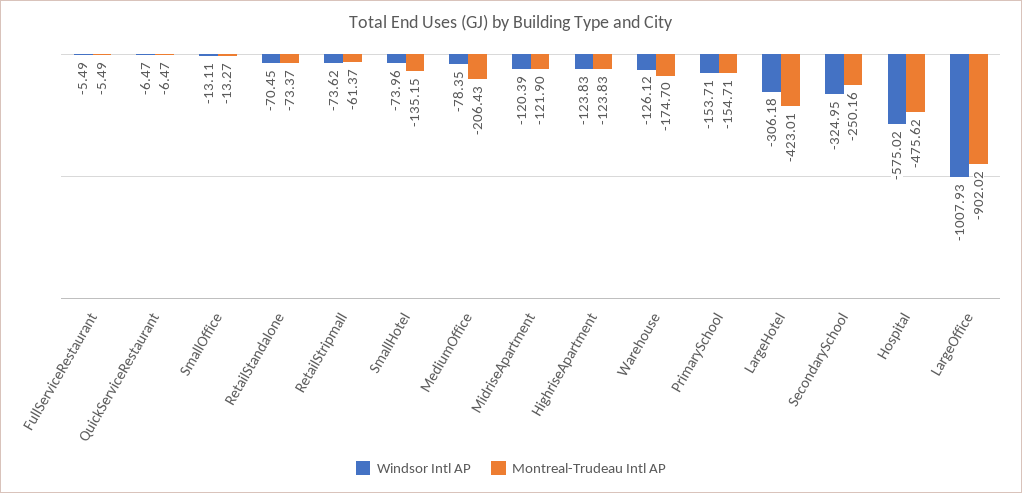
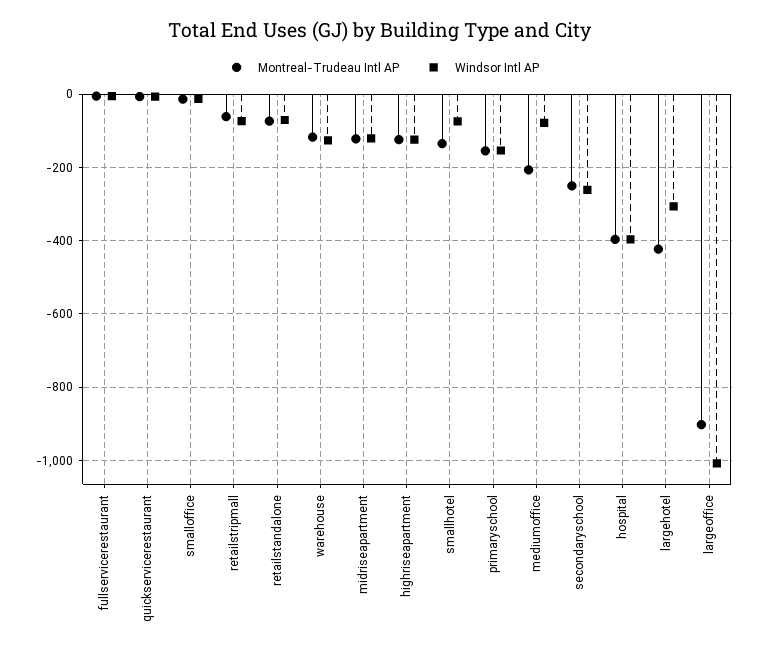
  {
    "Windsor Intl AP": {
      "FullServiceRestaurant": -5.49,
      "QuickServiceRestaurant": -6.47,
      "SmallOffice": -13.11,
      "RetailStandalone": -70.45,
      "RetailStripmall": -73.62,
      "SmallHotel": -73.96,
      "MediumOffice": -78.35,
      "MidriseApartment": -120.39,
      "HighriseApartment": -123.83,
      "Warehouse": -126.12,
      "PrimarySchool": -153.71,
      "LargeHotel": -306.18,
-     "SecondarySchool": -324.95,
+     "SecondarySchool": -260,
-     "Hospital": -575.02,
+     "Hospital": -400,
      "LargeOffice": -1007.93
    },
    "Montreal-Trudeau Intl AP": {
      "FullServiceRestaurant": -5.49,
      "QuickServiceRestaurant": -6.47,
      "SmallOffice": -13.27,
      "RetailStandalone": -73.37,
      "RetailStripmall": -61.37,
      "SmallHotel": -135.15,
      "MediumOffice": -206.43,
      "MidriseApartment": -121.9,
      "HighriseApartment": -123.83,
-     "Warehouse": -174.7,
+     "Warehouse": -120,
      "PrimarySchool": -154.71,
      "LargeHotel": -423.01,
      "SecondarySchool": -250.16,
-     "Hospital": -475.62,
+     "Hospital": -400,
      "LargeOffice": -902.02
    }
  }

